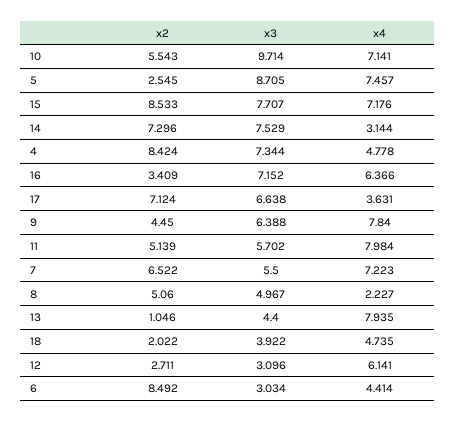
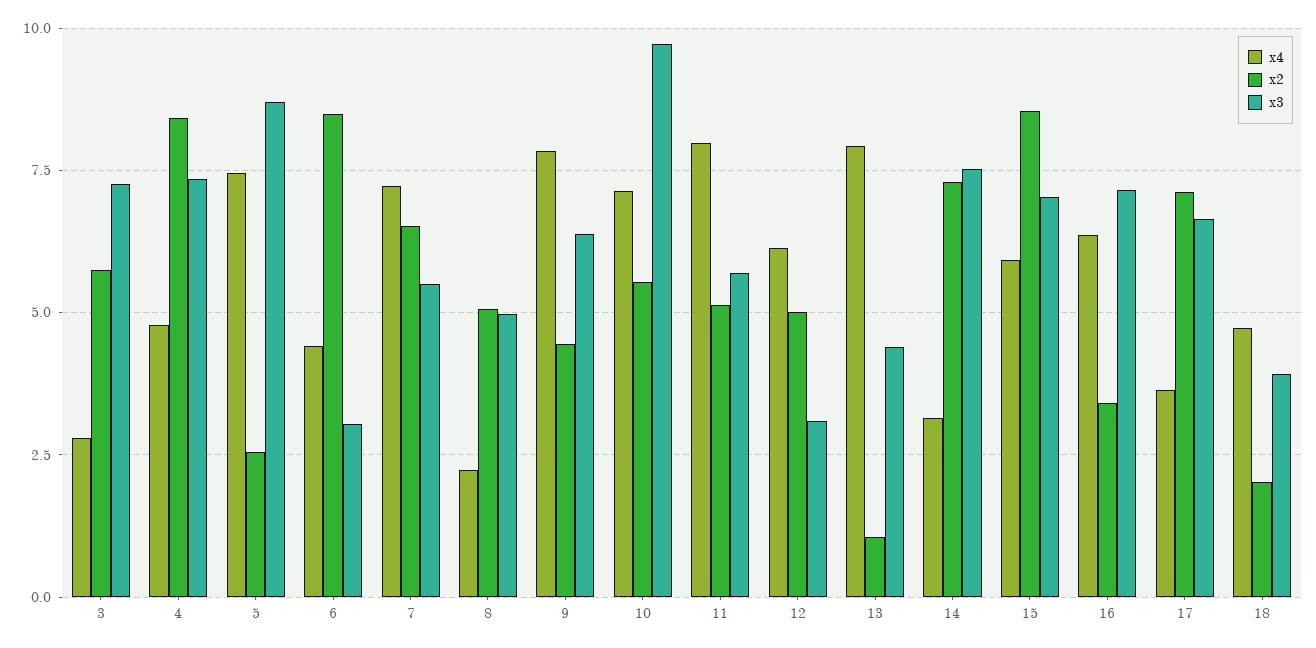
  {
    "x2": {
      "10": 5.543,
      "5": 2.545,
      "15": 8.533,
      "14": 7.296,
      "4": 8.424,
      "16": 3.409,
      "17": 7.124,
      "9": 4.45,
      "11": 5.139,
      "7": 6.522,
      "8": 5.06,
      "13": 1.046,
      "18": 2.022,
-     "12": 2.711,
+     "12": 5,
-     "6": 8.492
+     "6": 8.492,
+     "3": 5.75
    },
    "x3": {
      "10": 9.714,
      "5": 8.705,
-     "15": 7.707,
+     "15": 7,
      "14": 7.529,
      "4": 7.344,
      "16": 7.152,
      "17": 6.638,
      "9": 6.388,
      "11": 5.702,
      "7": 5.5,
      "8": 4.967,
      "13": 4.4,
      "18": 3.922,
      "12": 3.096,
-     "6": 3.034
+     "6": 3.034,
+     "3": 7.25
    },
    "x4": {
      "10": 7.141,
      "5": 7.457,
-     "15": 7.176,
+     "15": 6,
      "14": 3.144,
      "4": 4.778,
      "16": 6.366,
      "17": 3.631,
      "9": 7.84,
      "11": 7.984,
      "7": 7.223,
      "8": 2.227,
      "13": 7.935,
      "18": 4.735,
      "12": 6.141,
-     "6": 4.414
+     "6": 4.414,
+     "3": 2.75
    }
  }

